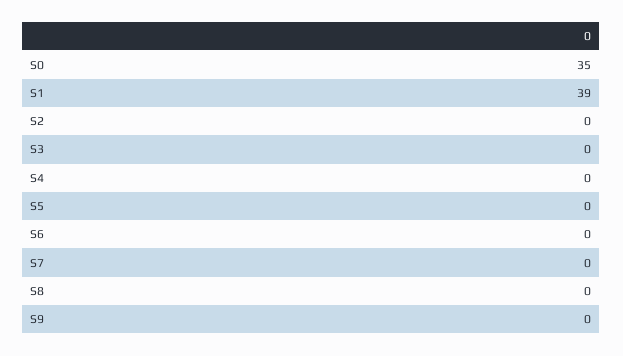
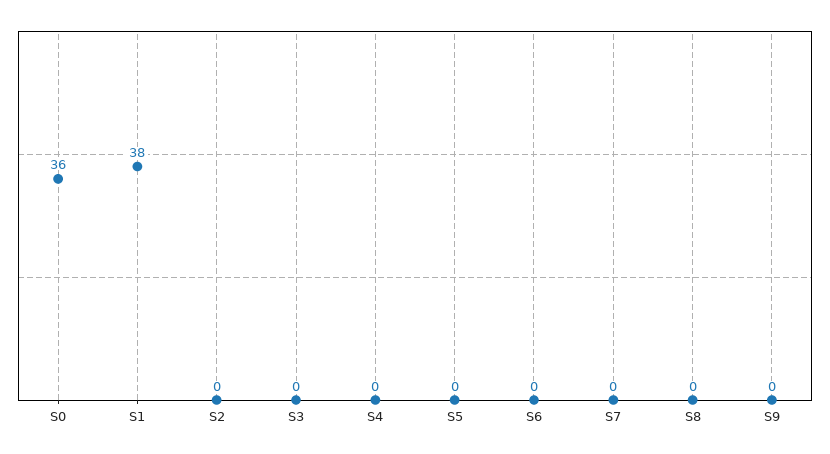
  {
-   "S0": 35,
+   "S0": 36,
-   "S1": 39,
+   "S1": 38,
    "S2": 0,
    "S3": 0,
    "S4": 0,
    "S5": 0,
    "S6": 0,
    "S7": 0,
    "S8": 0,
    "S9": 0
  }

